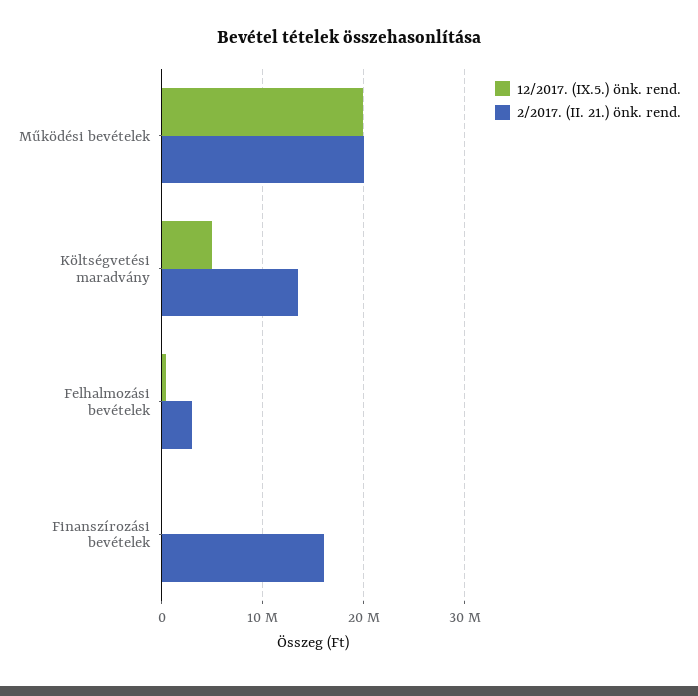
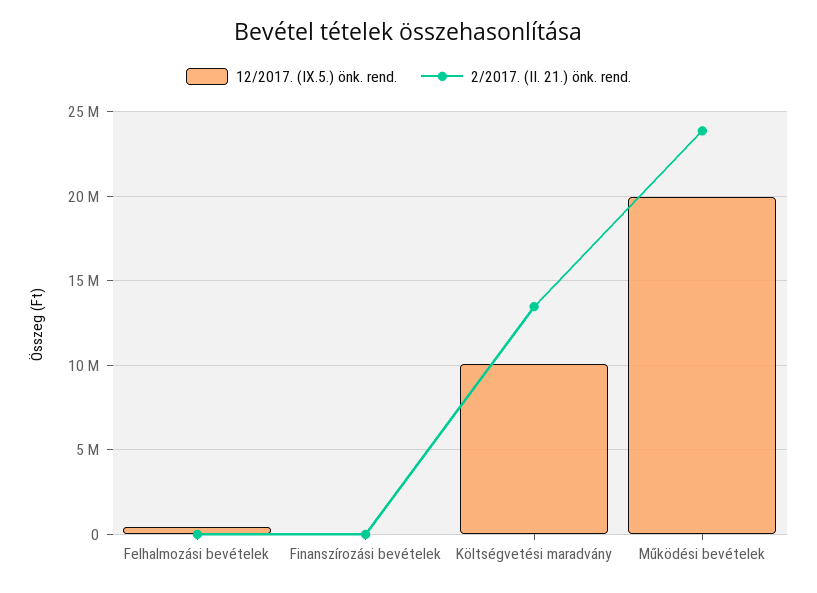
  {
    "12/2017. (IX.5.) önk. rend.": {
      "Működési bevételek": 20000000,
-     "Költségvetési maradvány": 5000000,
+     "Költségvetési maradvány": 10000000,
      "Felhalmozási bevételek": 500000,
      "Finanszírozási bevételek": 0
    },
    "2/2017. (II. 21.) önk. rend.": {
-     "Működési bevételek": 20000000,
+     "Működési bevételek": 24000000,
      "Költségvetési maradvány": 13500000,
-     "Felhalmozási bevételek": 3000000,
+     "Felhalmozási bevételek": 0,
-     "Finanszírozási bevételek": 16000000
+     "Finanszírozási bevételek": 0
    }
  }

